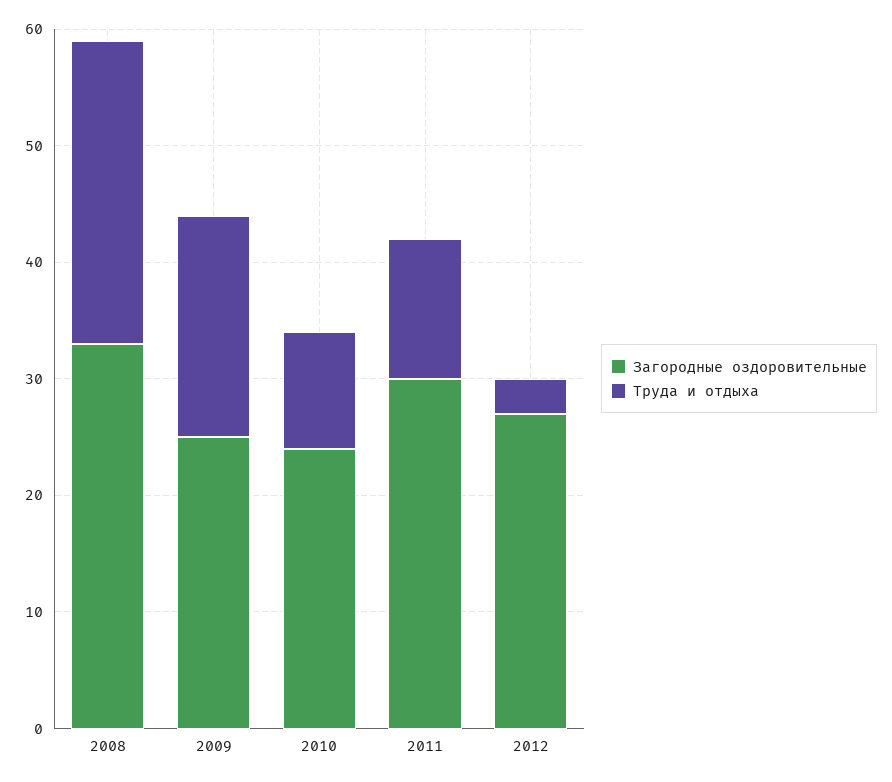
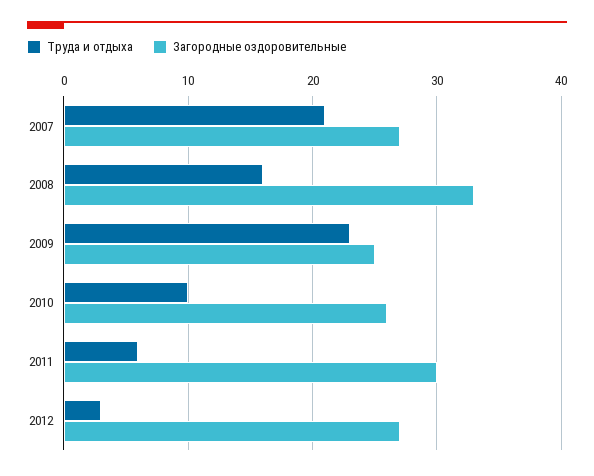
  {
    "Загородные оздоровительные": {
      "2008": 33,
      "2009": 25,
-     "2010": 24,
+     "2010": 26,
      "2011": 30,
-     "2012": 27
+     "2012": 27,
+     "2007": 27
    },
    "Труда и отдыха": {
-     "2008": 26,
+     "2008": 16,
-     "2009": 19,
+     "2009": 23,
      "2010": 10,
-     "2011": 12,
+     "2011": 6,
-     "2012": 3
+     "2012": 3,
+     "2007": 21
    }
  }

